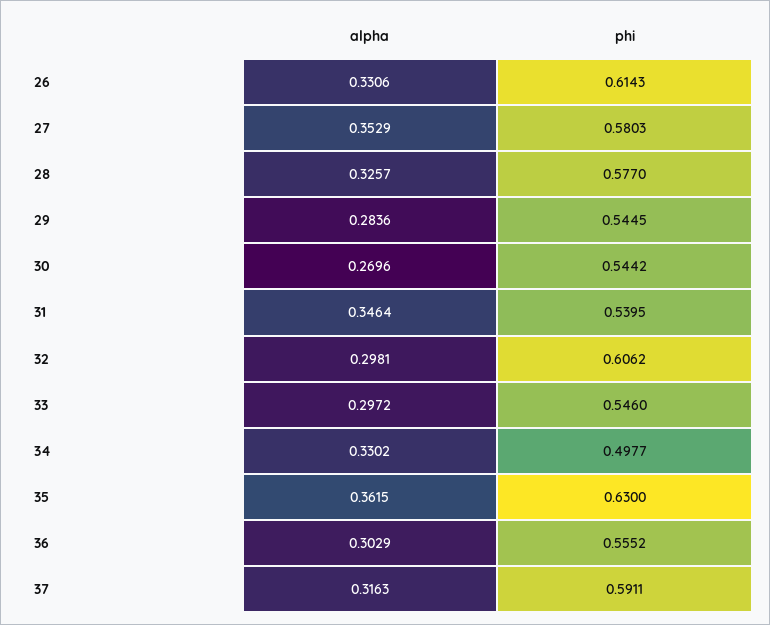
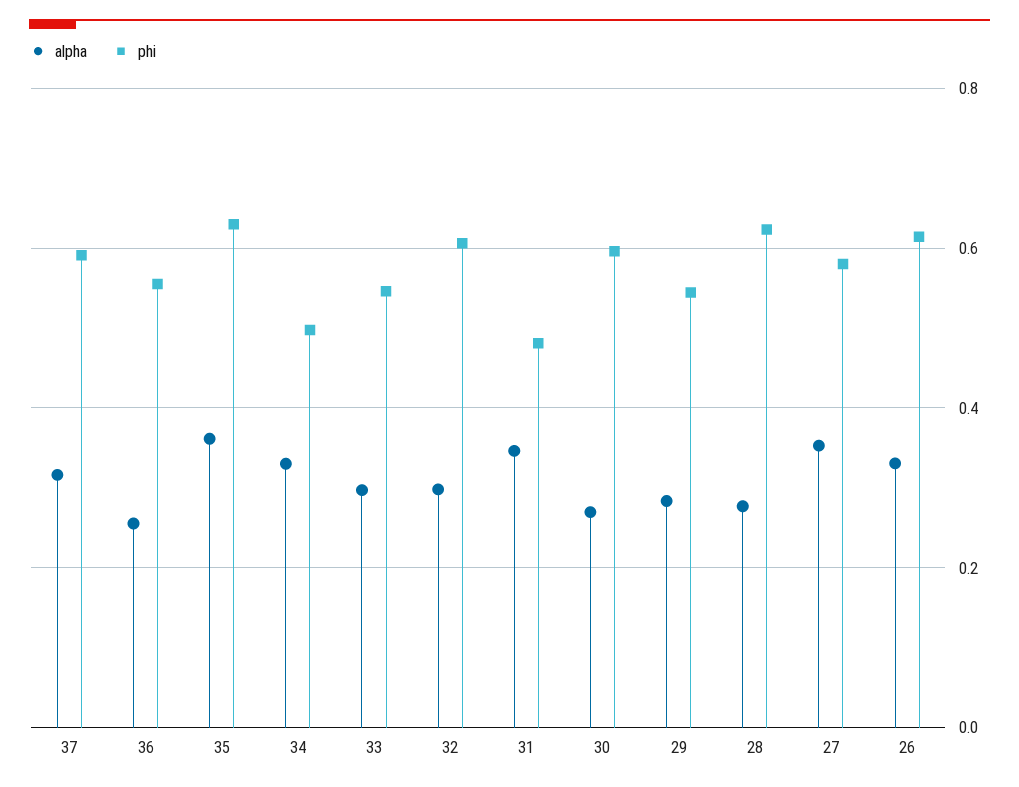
  {
    "alpha": {
      "26": 0.3306,
      "27": 0.3529,
-     "28": 0.3257,
+     "28": 0.28,
      "29": 0.2836,
      "30": 0.2696,
      "31": 0.3464,
      "32": 0.2981,
      "33": 0.2972,
      "34": 0.3302,
      "35": 0.3615,
-     "36": 0.3029,
+     "36": 0.26,
      "37": 0.3163
    },
    "phi": {
      "26": 0.6143,
      "27": 0.5803,
-     "28": 0.577,
+     "28": 0.62,
      "29": 0.5445,
-     "30": 0.5442,
+     "30": 0.6,
-     "31": 0.5395,
+     "31": 0.48,
      "32": 0.6062,
      "33": 0.546,
      "34": 0.4977,
      "35": 0.63,
      "36": 0.5552,
      "37": 0.5911
    }
  }

